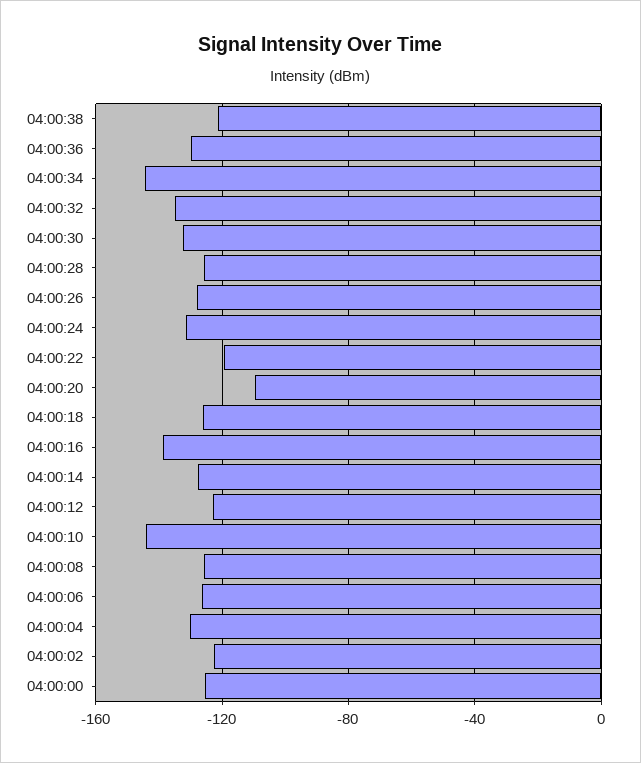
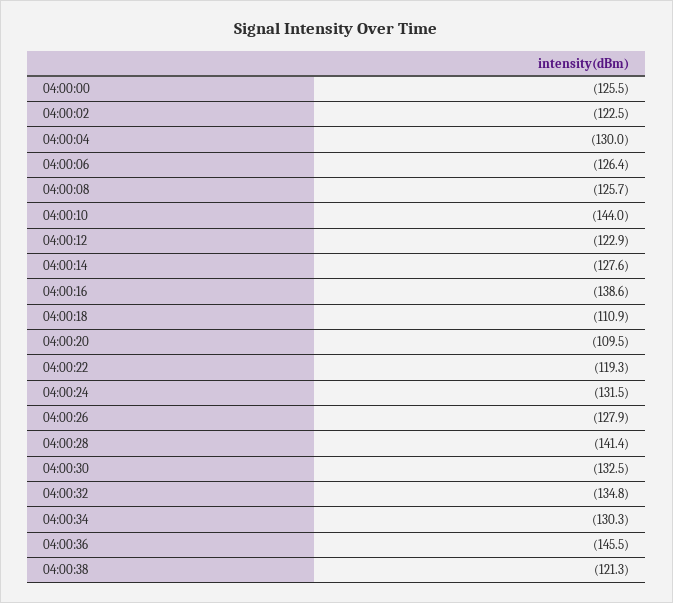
  {
    "04:00:38": -121.3,
-   "04:00:36": -130,
+   "04:00:36": -145.5,
-   "04:00:34": -145,
+   "04:00:34": -130.3,
    "04:00:32": -134.8,
    "04:00:30": -132.5,
-   "04:00:28": -125,
+   "04:00:28": -141.4,
    "04:00:26": -127.9,
    "04:00:24": -131.5,
    "04:00:22": -119.3,
    "04:00:20": -109.5,
-   "04:00:18": -125,
+   "04:00:18": -110.9,
    "04:00:16": -138.6,
    "04:00:14": -127.6,
    "04:00:12": -122.9,
    "04:00:10": -144,
    "04:00:08": -125.7,
    "04:00:06": -126.4,
    "04:00:04": -130,
    "04:00:02": -122.5,
    "04:00:00": -125.5
  }

